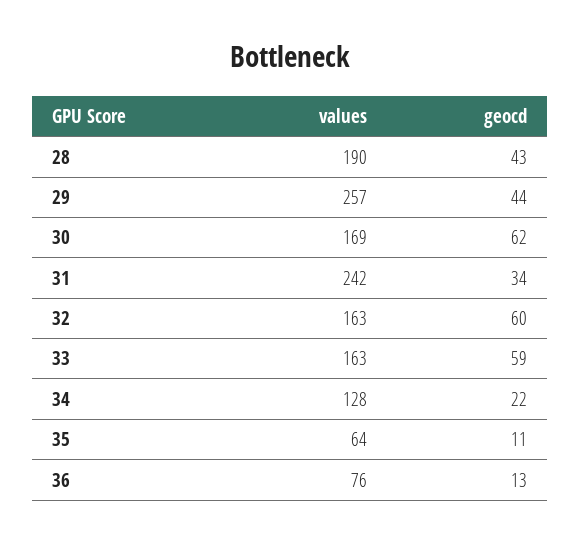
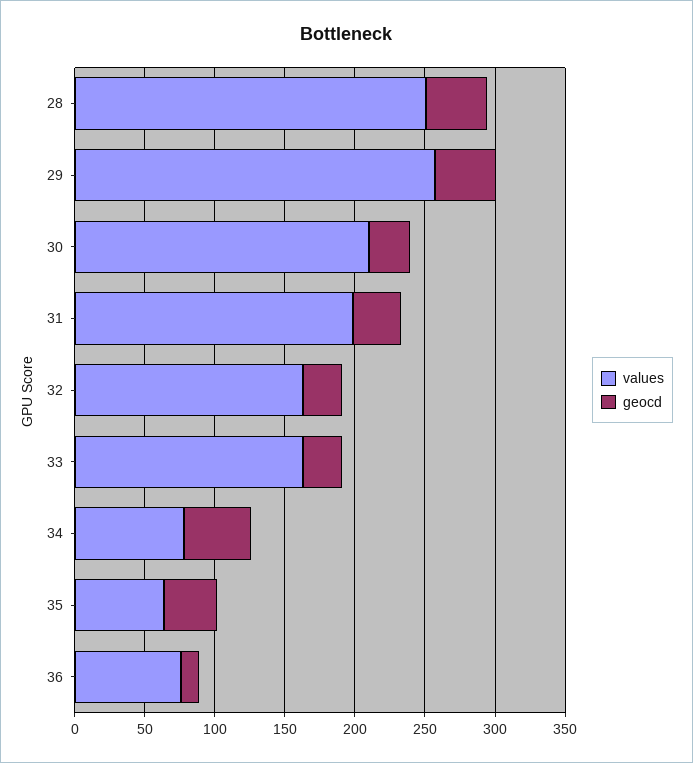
  {
    "values": {
-     "28": 190,
+     "28": 250,
      "29": 257,
-     "30": 169,
+     "30": 210,
-     "31": 242,
+     "31": 200,
      "32": 163,
      "33": 163,
-     "34": 128,
+     "34": 80,
      "35": 64,
      "36": 76
    },
    "geocd": {
      "28": 43,
      "29": 44,
-     "30": 62,
+     "30": 30,
      "31": 34,
-     "32": 60,
+     "32": 30,
-     "33": 59,
+     "33": 30,
-     "34": 22,
+     "34": 50,
-     "35": 11,
+     "35": 40,
      "36": 13
    }
  }

